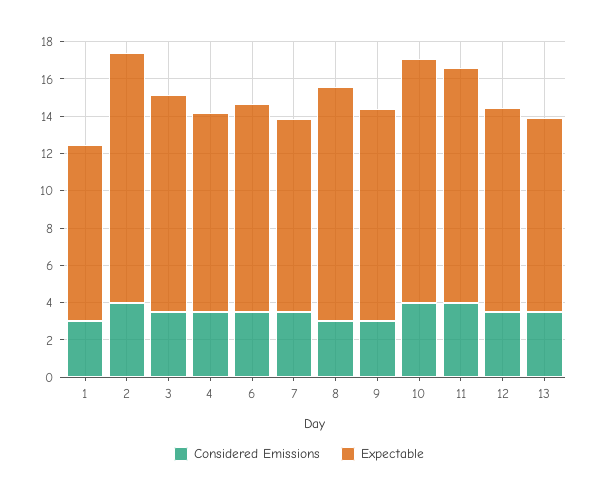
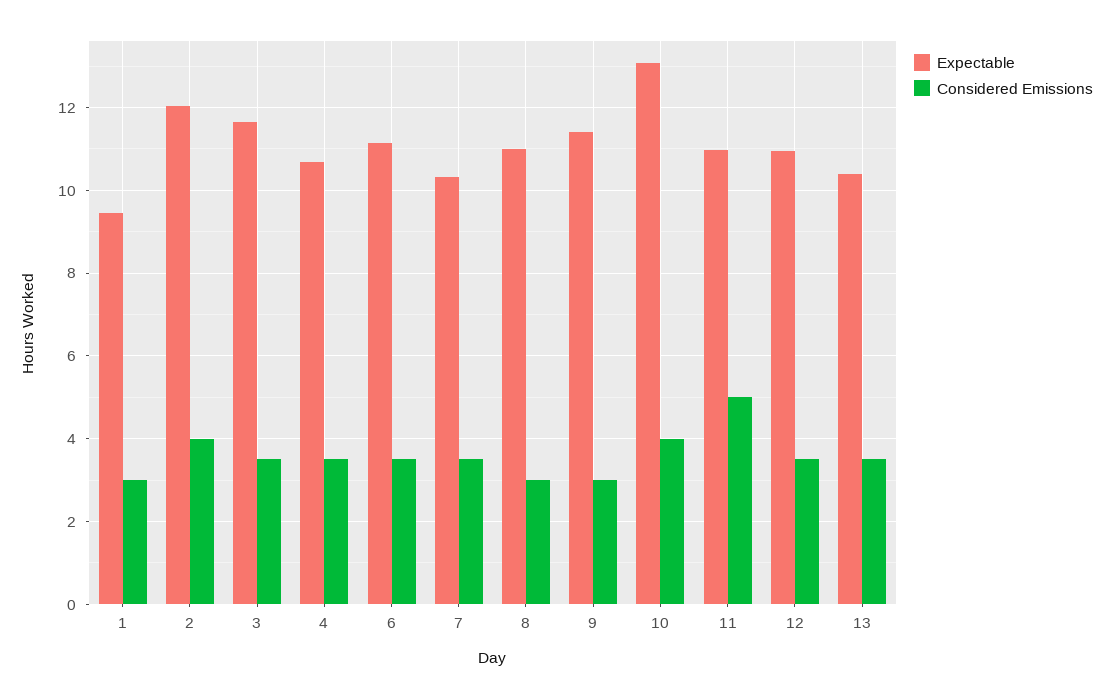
  {
    "Considered Emissions": {
      "1": 3,
      "2": 4,
      "3": 3.6,
      "4": 3.6,
      "6": 3.6,
      "7": 3.6,
      "8": 3,
      "9": 3,
      "10": 4,
-     "11": 4,
+     "11": 5,
      "12": 3.6,
      "13": 3.6
    },
    "Expectable": {
      "1": 9.4,
-     "2": 13.5,
+     "2": 12,
      "3": 11.6,
      "4": 10.6,
      "6": 11.2,
      "7": 10.4,
-     "8": 12.5,
+     "8": 11,
      "9": 11.4,
      "10": 13,
-     "11": 12.5,
+     "11": 11,
      "12": 11,
      "13": 10.4
    }
  }

